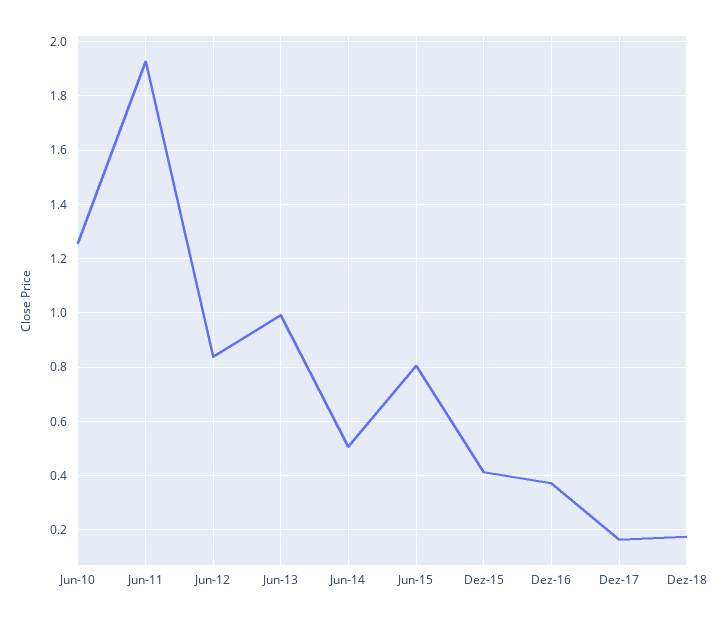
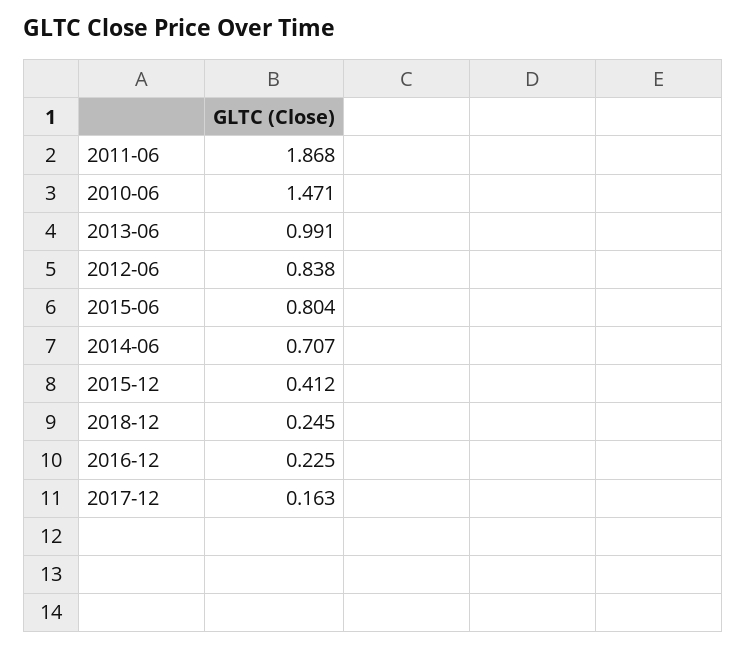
  {
-   "Jun-10": 1.25,
+   "Jun-10": 1.471,
-   "Jun-11": 1.925,
+   "Jun-11": 1.868,
    "Jun-12": 0.838,
    "Jun-13": 0.991,
-   "Jun-14": 0.5,
+   "Jun-14": 0.707,
    "Jun-15": 0.804,
    "Dez-15": 0.412,
-   "Dez-16": 0.375,
+   "Dez-16": 0.225,
    "Dez-17": 0.163,
-   "Dez-18": 0.175
+   "Dez-18": 0.245
  }

